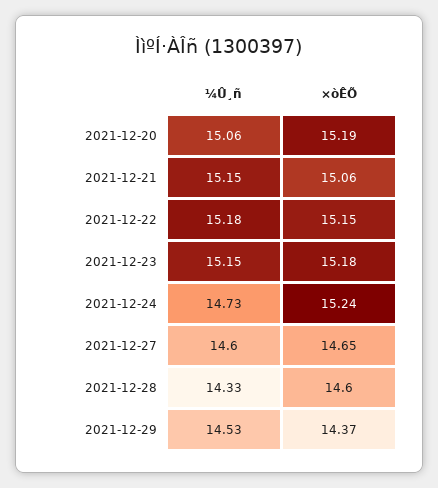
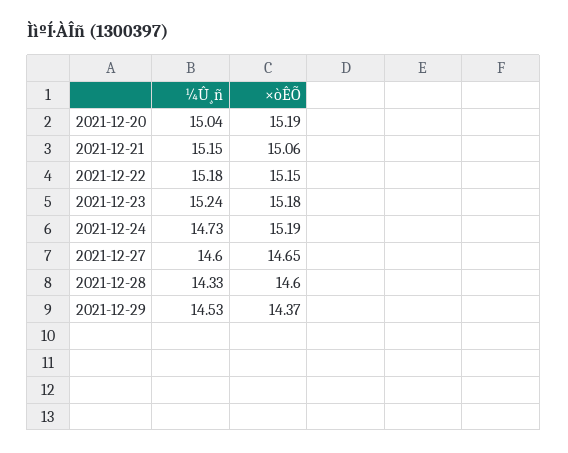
  {
    "¼Û¸ñ": {
-     "2021-12-20": 15.06,
+     "2021-12-20": 15.04,
      "2021-12-21": 15.15,
      "2021-12-22": 15.18,
-     "2021-12-23": 15.15,
+     "2021-12-23": 15.24,
      "2021-12-24": 14.73,
      "2021-12-27": 14.6,
      "2021-12-28": 14.33,
      "2021-12-29": 14.53
    },
    "×òÊÕ": {
      "2021-12-20": 15.19,
      "2021-12-21": 15.06,
      "2021-12-22": 15.15,
      "2021-12-23": 15.18,
-     "2021-12-24": 15.24,
+     "2021-12-24": 15.19,
      "2021-12-27": 14.65,
      "2021-12-28": 14.6,
      "2021-12-29": 14.37
    }
  }

